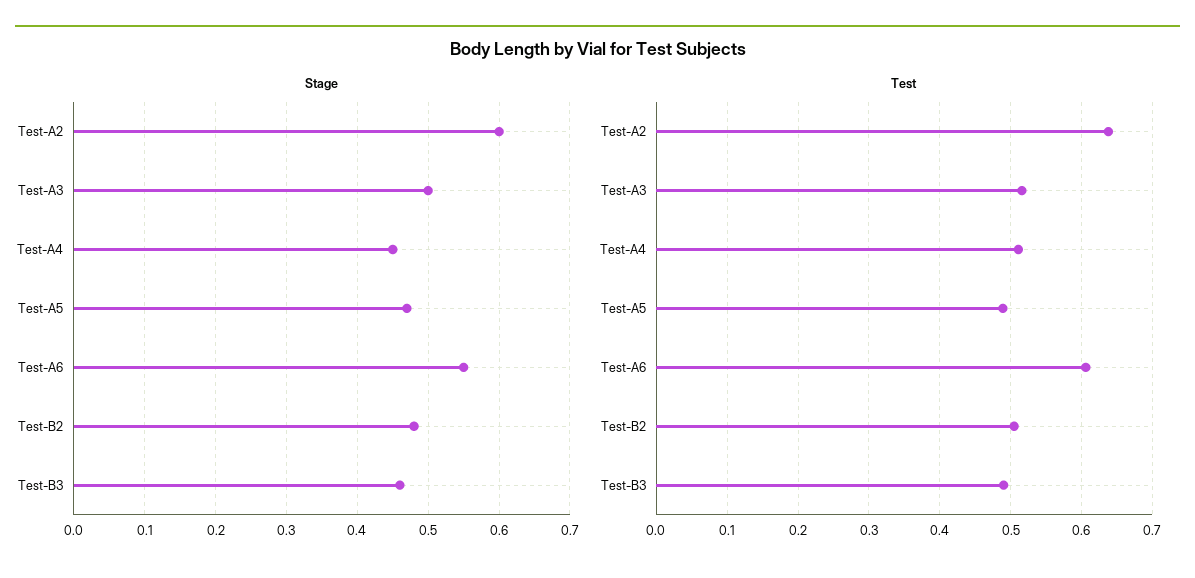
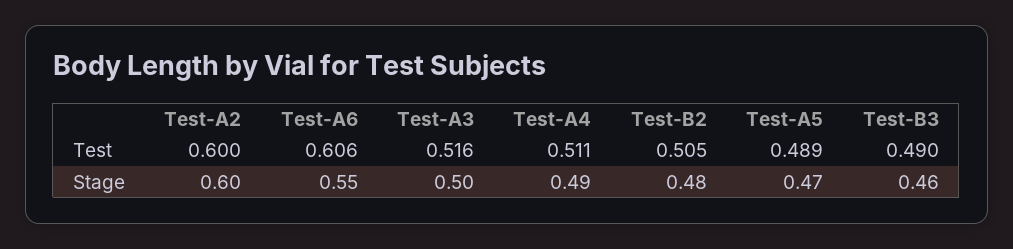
  {
    "Stage": {
      "Test-A2": 0.6,
      "Test-A3": 0.5,
-     "Test-A4": 0.45,
+     "Test-A4": 0.49,
      "Test-A5": 0.47,
      "Test-A6": 0.55,
      "Test-B2": 0.48,
      "Test-B3": 0.46
    },
    "Test": {
-     "Test-A2": 0.64,
+     "Test-A2": 0.6,
      "Test-A3": 0.516,
      "Test-A4": 0.511,
      "Test-A5": 0.489,
      "Test-A6": 0.606,
      "Test-B2": 0.505,
      "Test-B3": 0.49
    }
  }

